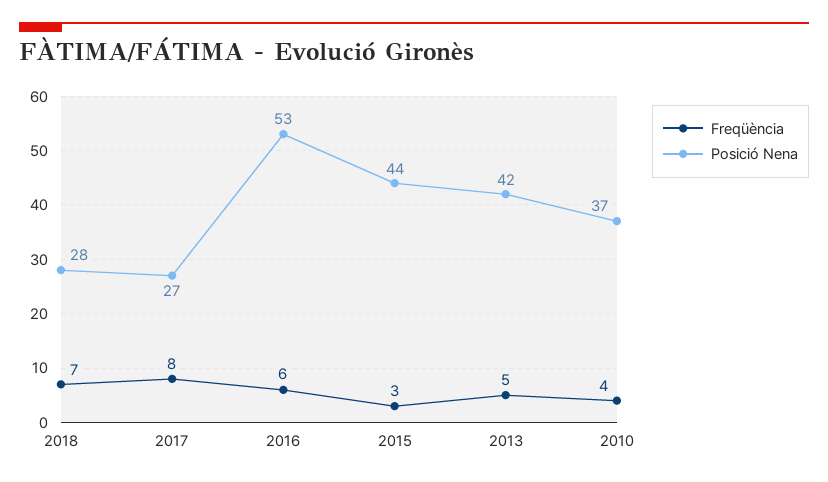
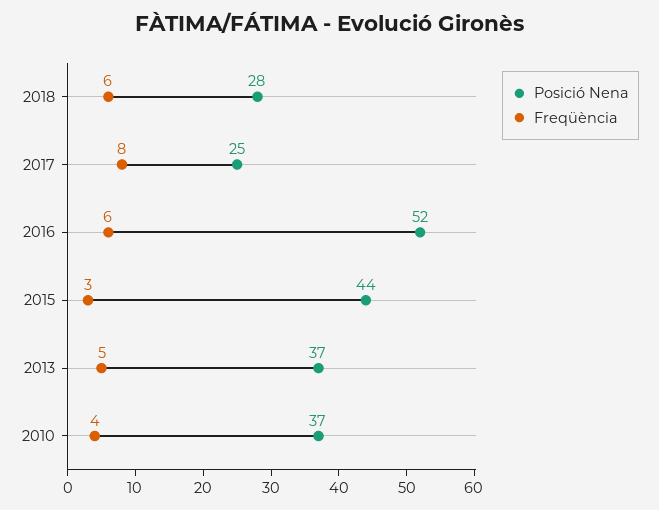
  {
    "Freqüència": {
-     "2018": 7,
+     "2018": 6,
      "2017": 8,
      "2016": 6,
      "2015": 3,
      "2013": 5,
      "2010": 4
    },
    "Posició Nena": {
      "2018": 28,
-     "2017": 27,
+     "2017": 25,
-     "2016": 53,
+     "2016": 52,
      "2015": 44,
-     "2013": 42,
+     "2013": 37,
      "2010": 37
    }
  }

